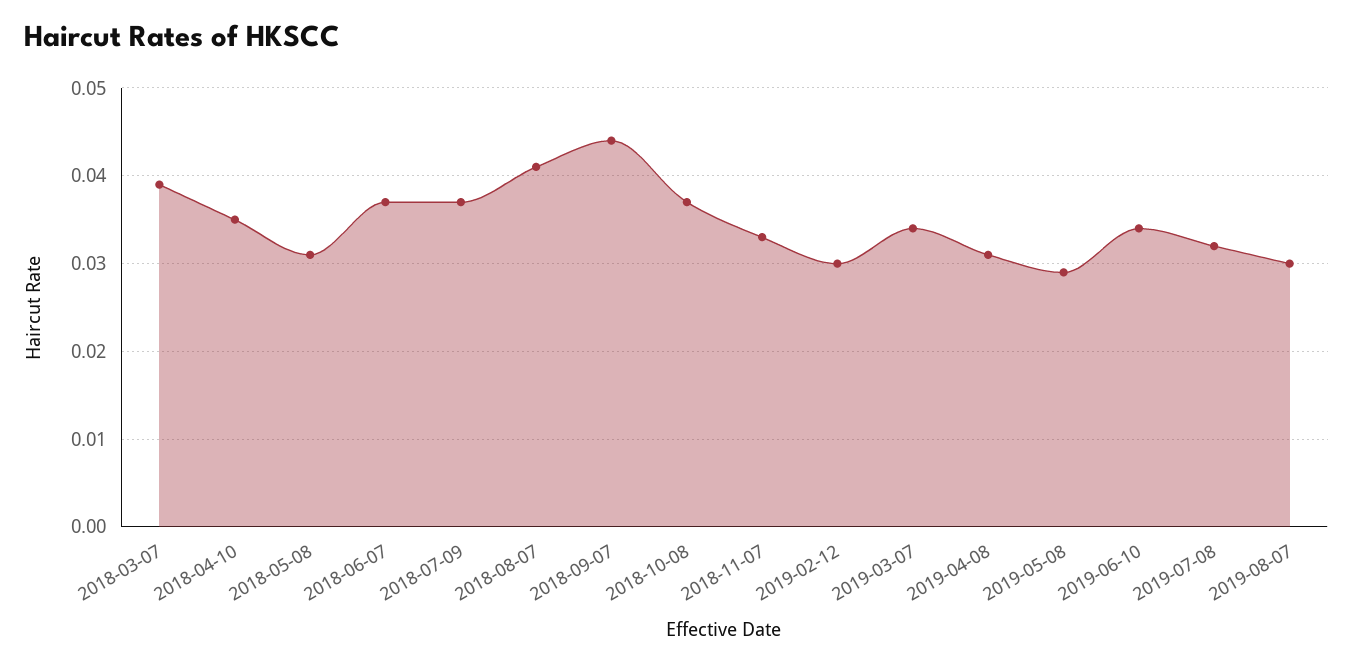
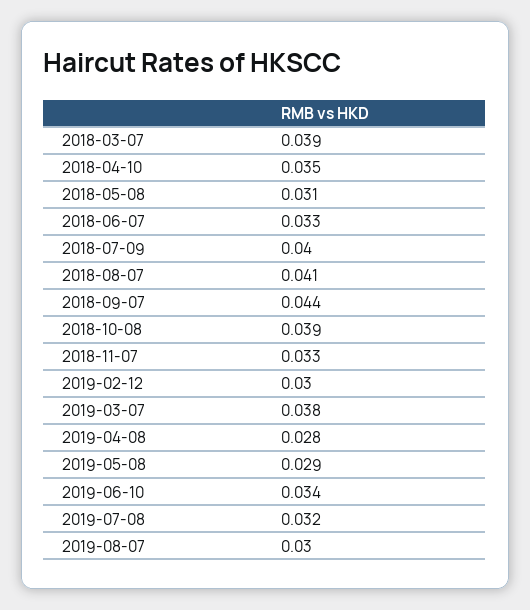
  {
    "2018-03-07": 0.039,
    "2018-04-10": 0.035,
    "2018-05-08": 0.031,
-   "2018-06-07": 0.037,
+   "2018-06-07": 0.033,
-   "2018-07-09": 0.037,
+   "2018-07-09": 0.04,
    "2018-08-07": 0.041,
    "2018-09-07": 0.044,
-   "2018-10-08": 0.037,
+   "2018-10-08": 0.039,
    "2018-11-07": 0.033,
    "2019-02-12": 0.03,
-   "2019-03-07": 0.034,
+   "2019-03-07": 0.038,
-   "2019-04-08": 0.031,
+   "2019-04-08": 0.028,
    "2019-05-08": 0.029,
    "2019-06-10": 0.034,
    "2019-07-08": 0.032,
    "2019-08-07": 0.03
  }

